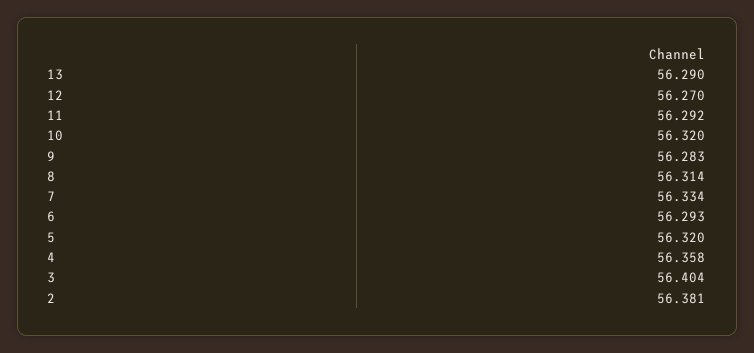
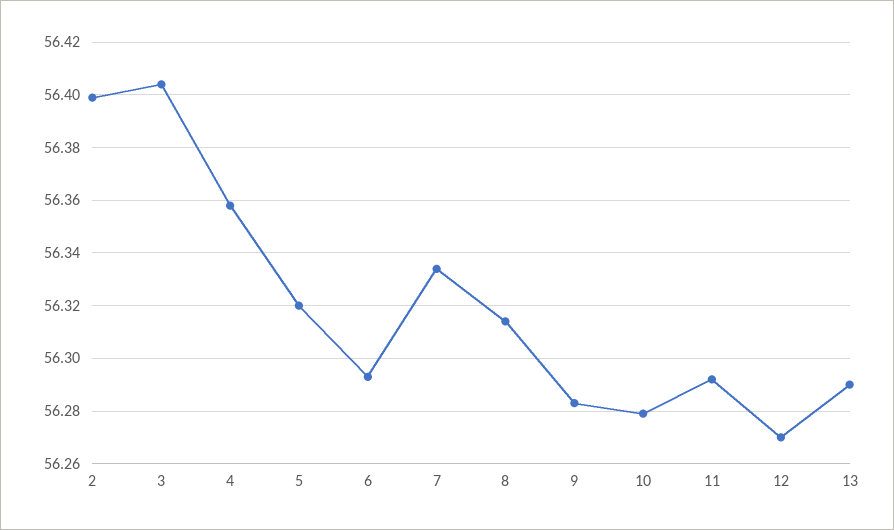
  {
    "13": 56.29,
    "12": 56.27,
    "11": 56.292,
-   "10": 56.32,
+   "10": 56.28,
    "9": 56.283,
    "8": 56.314,
    "7": 56.334,
    "6": 56.293,
    "5": 56.32,
    "4": 56.358,
    "3": 56.404,
-   "2": 56.381
+   "2": 56.4
  }

